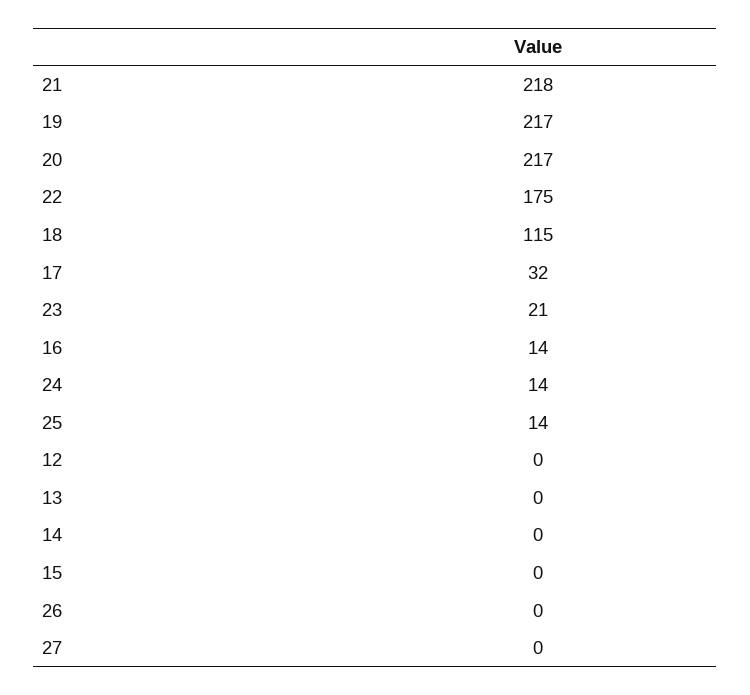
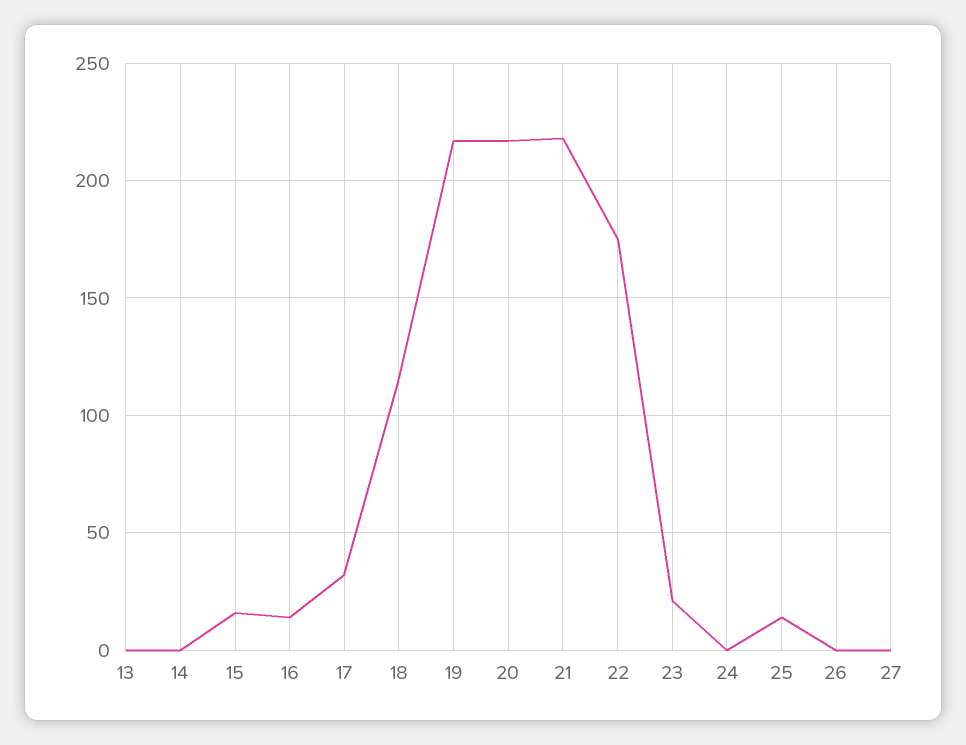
  {
    "21": 218,
    "19": 217,
    "20": 217,
    "22": 175,
    "18": 115,
    "17": 32,
    "23": 21,
    "16": 14,
-   "24": 14,
+   "24": 0,
    "25": 14,
-   "12": 0,
    "13": 0,
    "14": 0,
-   "15": 0,
+   "15": 15,
    "26": 0,
    "27": 0
  }

